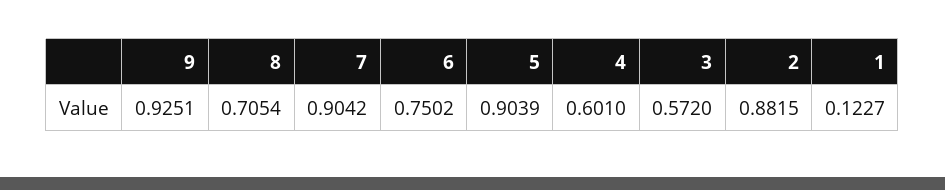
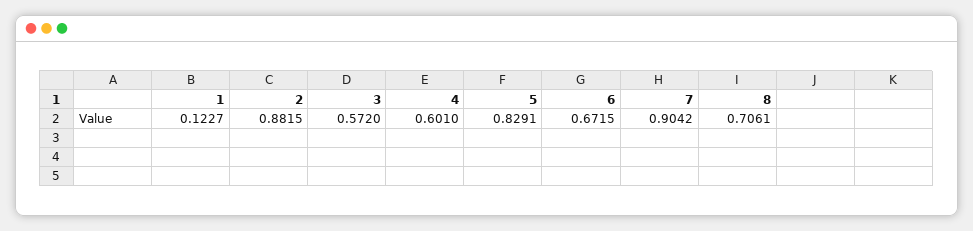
  {
-   "9": 0.9251,
-   "8": 0.7054,
+   "8": 0.7061,
    "7": 0.9042,
-   "6": 0.7502,
+   "6": 0.6715,
-   "5": 0.9039,
+   "5": 0.8291,
    "4": 0.601,
    "3": 0.572,
    "2": 0.8815,
    "1": 0.1227
  }

